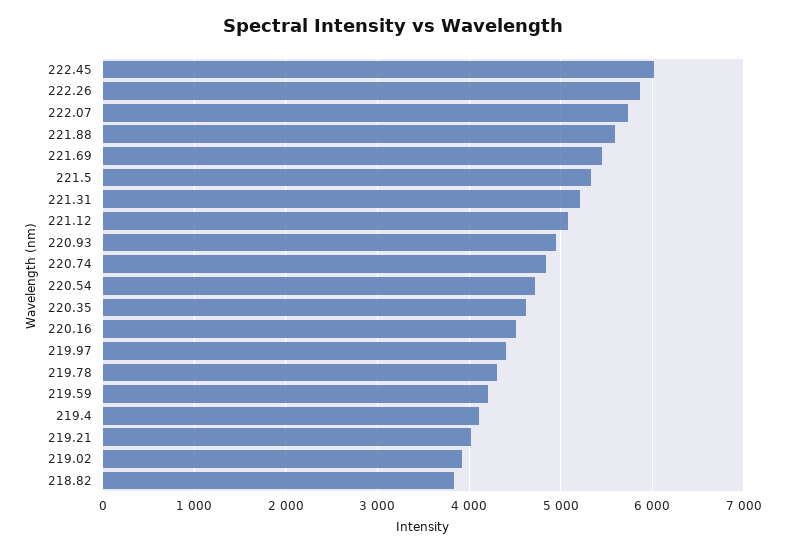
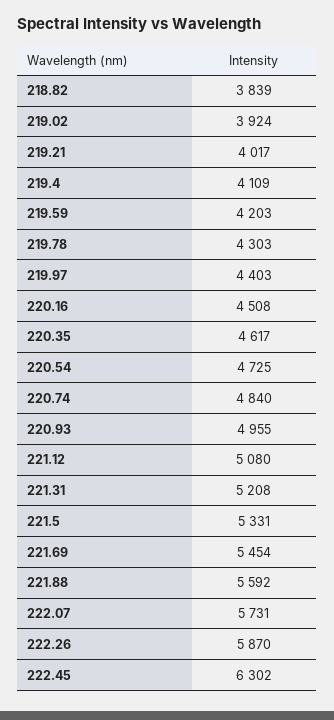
  {
-   "222.45": 6000,
+   "222.45": 6302,
    "222.26": 5870,
    "222.07": 5731,
    "221.88": 5592,
    "221.69": 5454,
    "221.5": 5331,
    "221.31": 5208,
    "221.12": 5080,
    "220.93": 4955,
    "220.74": 4840,
    "220.54": 4725,
    "220.35": 4617,
    "220.16": 4508,
    "219.97": 4403,
    "219.78": 4303,
    "219.59": 4203,
    "219.4": 4109,
    "219.21": 4017,
    "219.02": 3924,
    "218.82": 3839
  }

